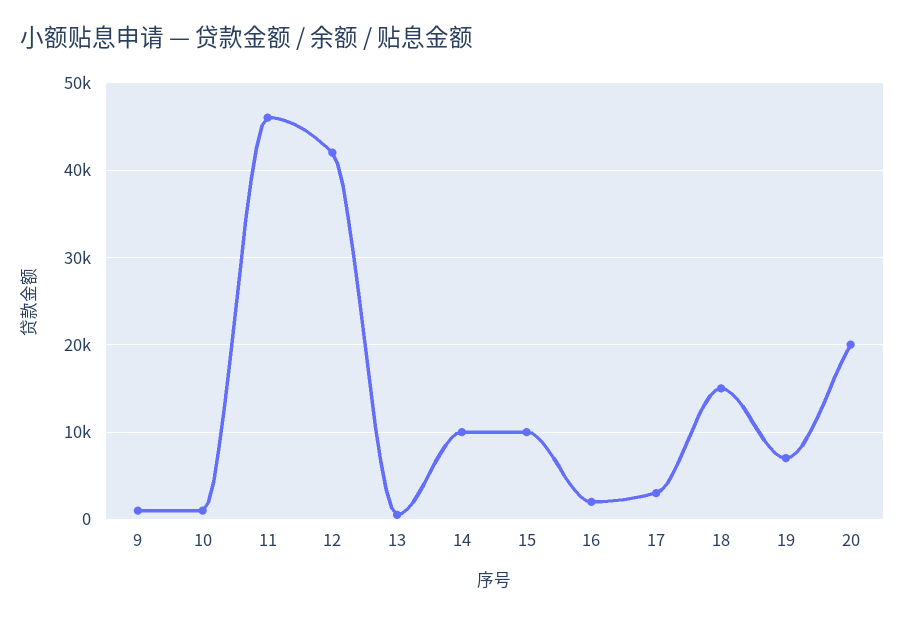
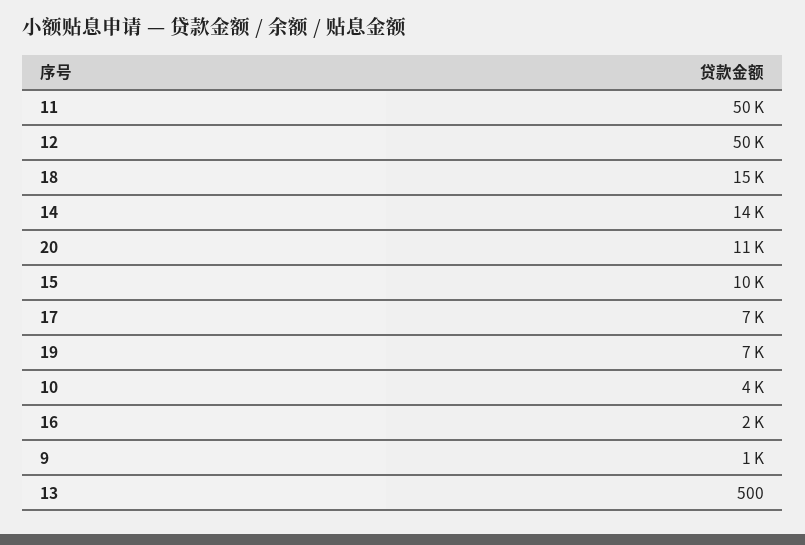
  {
    "9": 1000,
-   "10": 1000,
+   "10": 4000,
-   "11": 46000,
+   "11": 50000,
-   "12": 42000,
+   "12": 50000,
    "13": 500,
-   "14": 10000,
+   "14": 14000,
    "15": 10000,
    "16": 2000,
-   "17": 3000,
+   "17": 7000,
    "18": 15000,
    "19": 7000,
-   "20": 20000
+   "20": 11000
  }

